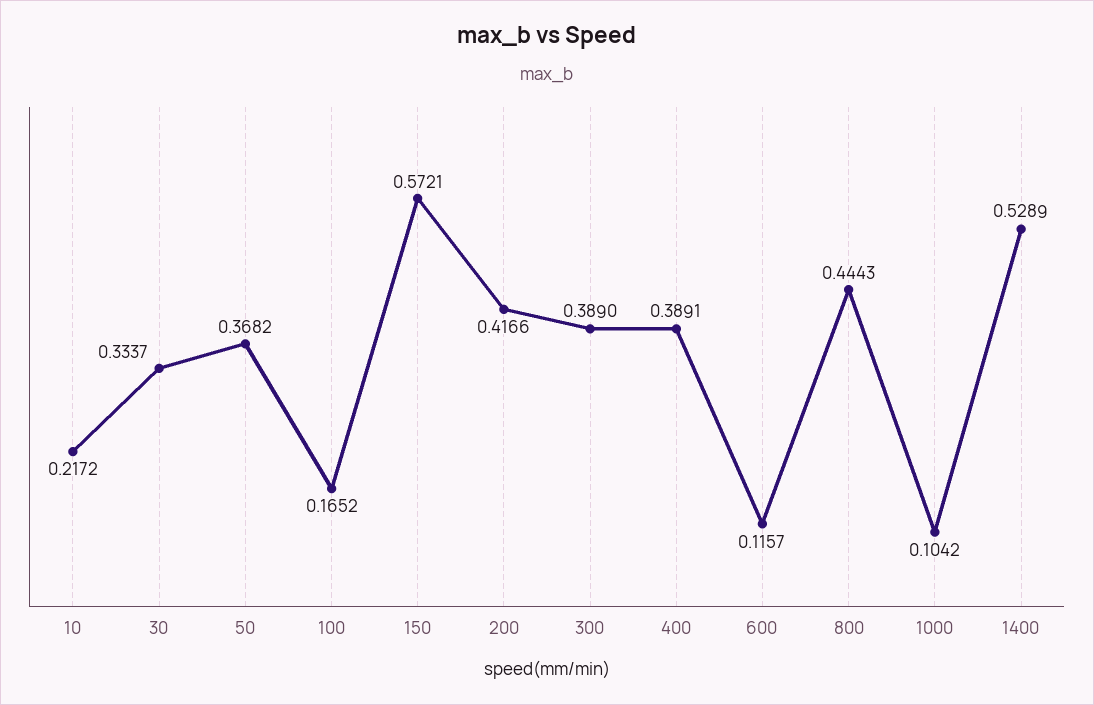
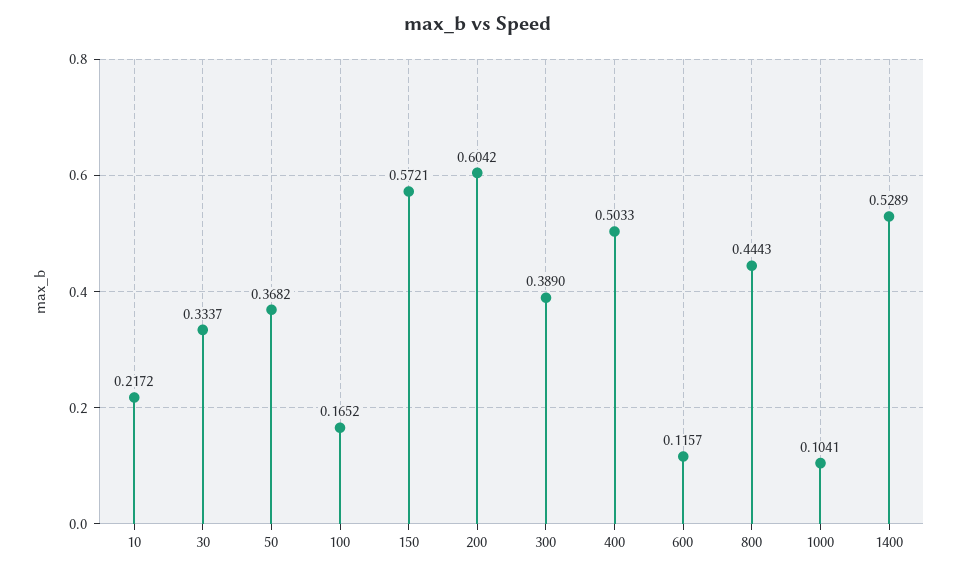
  {
    "10": 0.2172,
    "30": 0.3337,
    "50": 0.3682,
    "100": 0.1652,
    "150": 0.5721,
-   "200": 0.4166,
+   "200": 0.6042,
    "300": 0.389,
-   "400": 0.3891,
+   "400": 0.5033,
    "600": 0.1157,
    "800": 0.4443,
-   "1000": 0.1042,
+   "1000": 0.1041,
    "1400": 0.5289
  }

